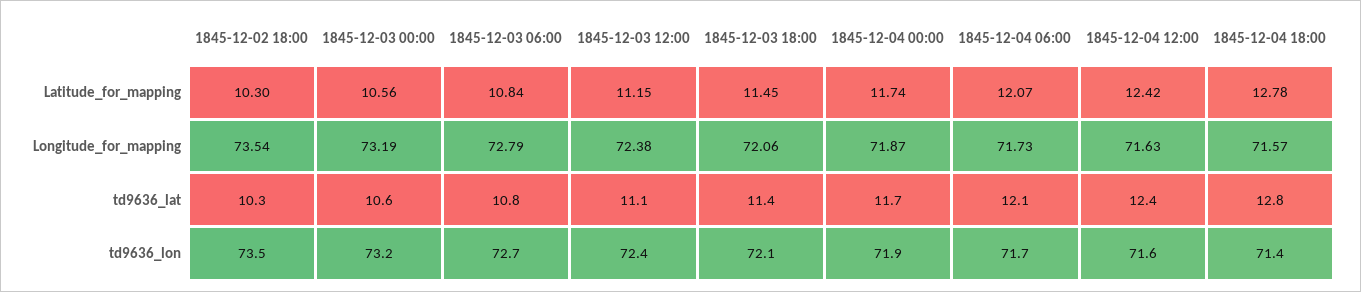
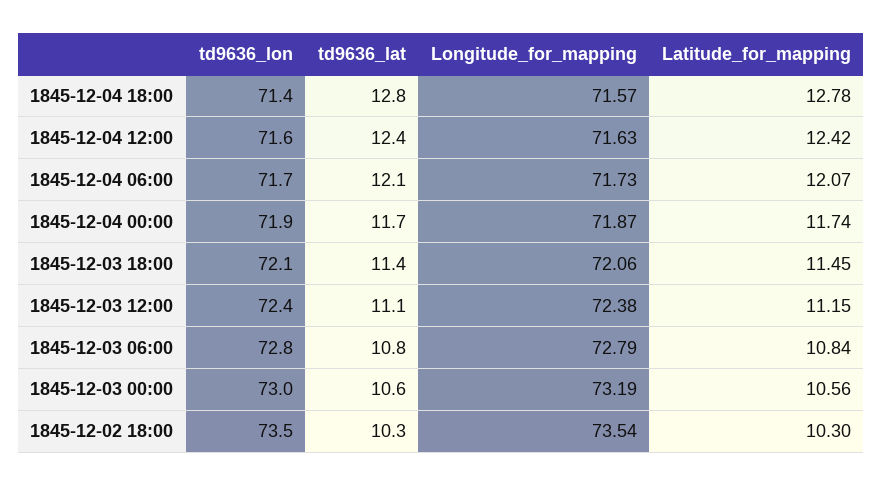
  {
    "1845-12-02 18:00": {
      "Latitude_for_mapping": 10.3,
      "Longitude_for_mapping": 73.54,
      "td9636_lat": 10.3,
      "td9636_lon": 73.5
    },
    "1845-12-03 00:00": {
      "Latitude_for_mapping": 10.56,
      "Longitude_for_mapping": 73.19,
      "td9636_lat": 10.6,
-     "td9636_lon": 73.2
+     "td9636_lon": 73
    },
    "1845-12-03 06:00": {
      "Latitude_for_mapping": 10.84,
      "Longitude_for_mapping": 72.79,
      "td9636_lat": 10.8,
-     "td9636_lon": 72.7
+     "td9636_lon": 72.8
    },
    "1845-12-03 12:00": {
      "Latitude_for_mapping": 11.15,
      "Longitude_for_mapping": 72.38,
      "td9636_lat": 11.1,
      "td9636_lon": 72.4
    },
    "1845-12-03 18:00": {
      "Latitude_for_mapping": 11.45,
      "Longitude_for_mapping": 72.06,
      "td9636_lat": 11.4,
      "td9636_lon": 72.1
    },
    "1845-12-04 00:00": {
      "Latitude_for_mapping": 11.74,
      "Longitude_for_mapping": 71.87,
      "td9636_lat": 11.7,
      "td9636_lon": 71.9
    },
    "1845-12-04 06:00": {
      "Latitude_for_mapping": 12.07,
      "Longitude_for_mapping": 71.73,
      "td9636_lat": 12.1,
      "td9636_lon": 71.7
    },
    "1845-12-04 12:00": {
      "Latitude_for_mapping": 12.42,
      "Longitude_for_mapping": 71.63,
      "td9636_lat": 12.4,
      "td9636_lon": 71.6
    },
    "1845-12-04 18:00": {
      "Latitude_for_mapping": 12.78,
      "Longitude_for_mapping": 71.57,
      "td9636_lat": 12.8,
      "td9636_lon": 71.4
    }
  }

